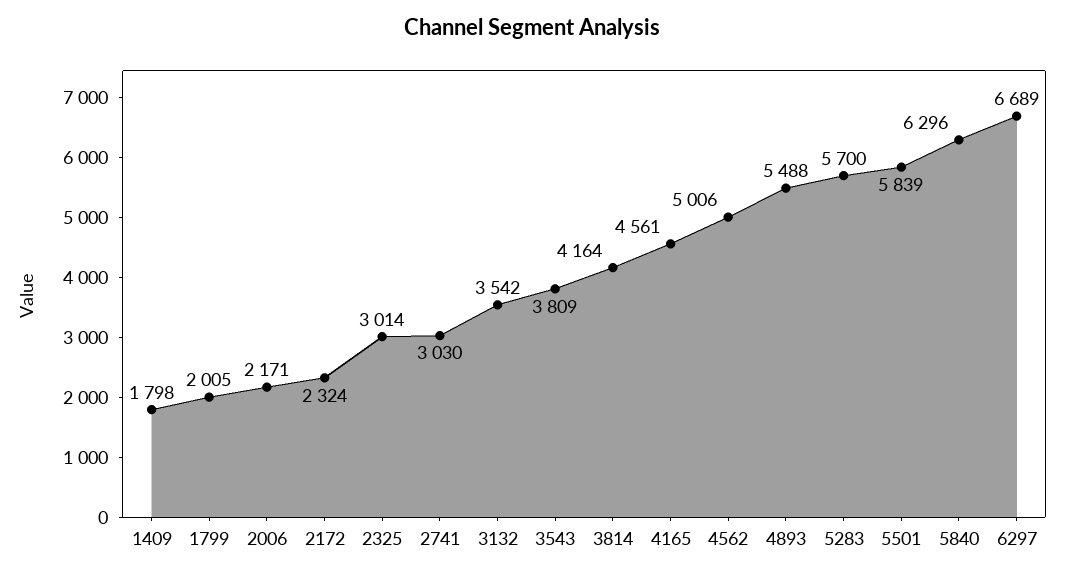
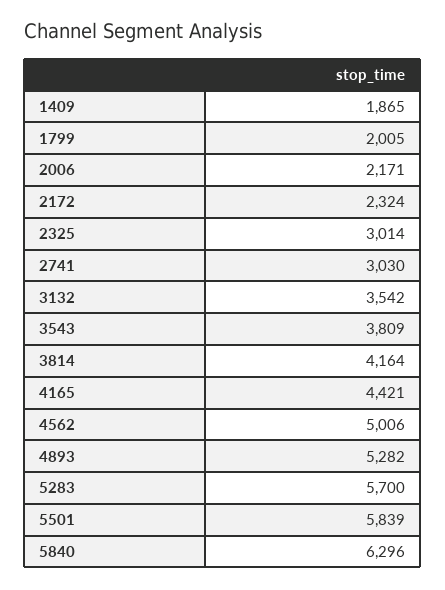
  {
-   "1409": 1798,
+   "1409": 1865,
    "1799": 2005,
    "2006": 2171,
    "2172": 2324,
    "2325": 3014,
    "2741": 3030,
    "3132": 3542,
    "3543": 3809,
    "3814": 4164,
-   "4165": 4561,
+   "4165": 4421,
    "4562": 5006,
-   "4893": 5488,
+   "4893": 5282,
    "5283": 5700,
    "5501": 5839,
-   "5840": 6296,
+   "5840": 6296
-   "6297": 6689
  }

